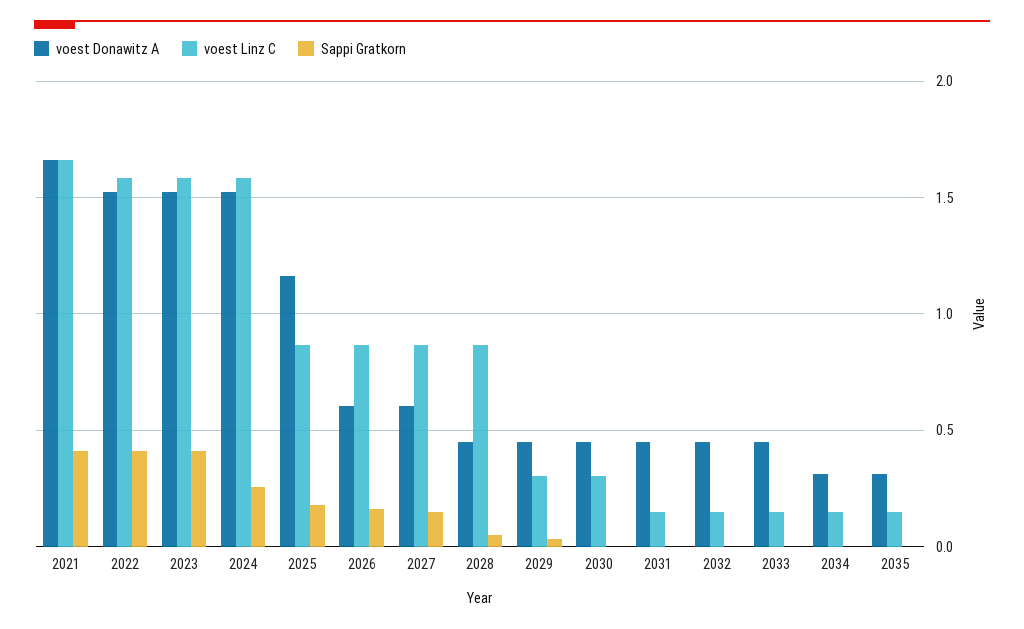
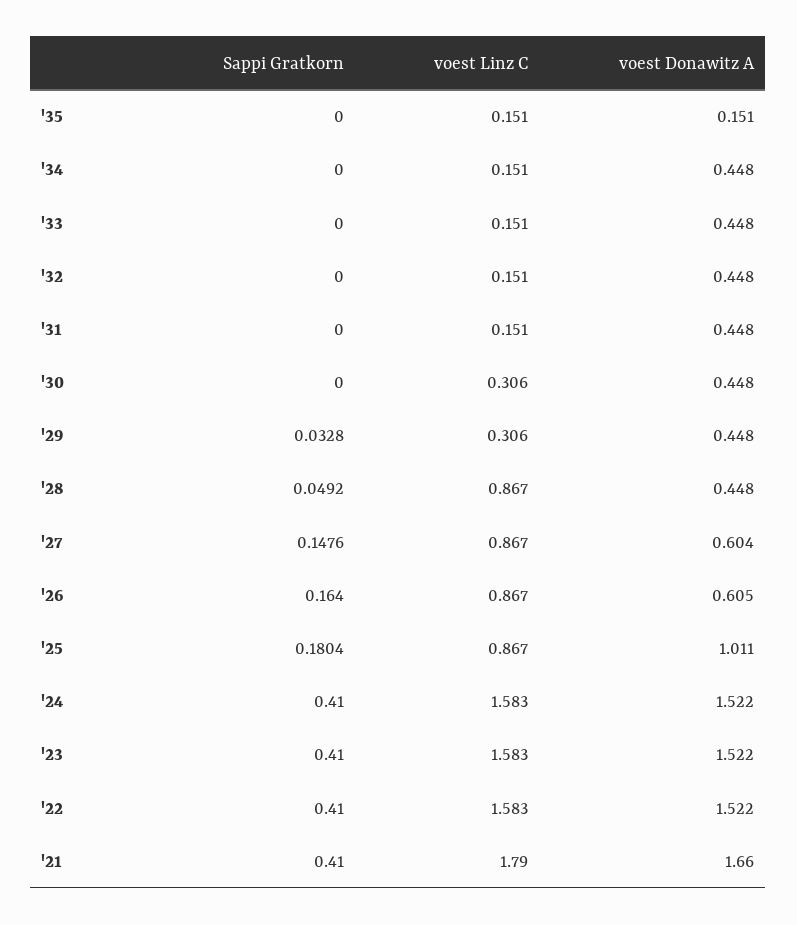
  {
    "voest Donawitz A": {
      "2021": 1.66,
      "2022": 1.522,
      "2023": 1.522,
      "2024": 1.522,
-     "2025": 1.15,
+     "2025": 1.011,
      "2026": 0.605,
      "2027": 0.604,
      "2028": 0.448,
      "2029": 0.448,
      "2030": 0.448,
      "2031": 0.448,
      "2032": 0.448,
      "2033": 0.448,
-     "2034": 0.3,
+     "2034": 0.448,
-     "2035": 0.3
+     "2035": 0.151
    },
    "voest Linz C": {
-     "2021": 1.65,
+     "2021": 1.79,
      "2022": 1.583,
      "2023": 1.583,
      "2024": 1.583,
      "2025": 0.867,
      "2026": 0.867,
      "2027": 0.867,
      "2028": 0.867,
      "2029": 0.306,
      "2030": 0.306,
      "2031": 0.151,
      "2032": 0.151,
      "2033": 0.151,
      "2034": 0.151,
      "2035": 0.151
    },
    "Sappi Gratkorn": {
      "2021": 0.41,
      "2022": 0.41,
      "2023": 0.41,
-     "2024": 0.25,
+     "2024": 0.41,
      "2025": 0.1804,
      "2026": 0.164,
      "2027": 0.1476,
      "2028": 0.0492,
      "2029": 0.0328,
      "2030": 0,
      "2031": 0,
      "2032": 0,
      "2033": 0,
      "2034": 0,
      "2035": 0
    }
  }

